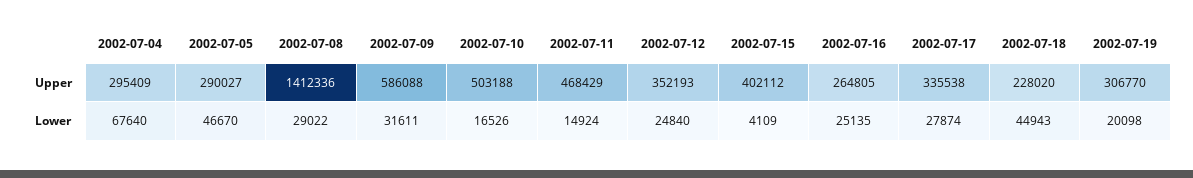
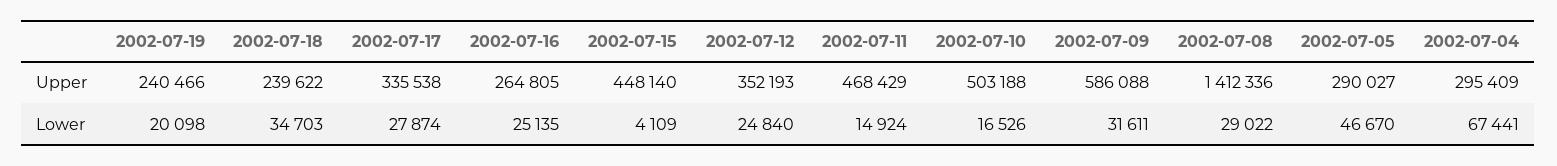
  {
    "2002-07-04": {
      "Upper": 295409,
-     "Lower": 67640
+     "Lower": 67441
    },
    "2002-07-05": {
      "Upper": 290027,
      "Lower": 46670
    },
    "2002-07-08": {
      "Upper": 1412336,
      "Lower": 29022
    },
    "2002-07-09": {
      "Upper": 586088,
      "Lower": 31611
    },
    "2002-07-10": {
      "Upper": 503188,
      "Lower": 16526
    },
    "2002-07-11": {
      "Upper": 468429,
      "Lower": 14924
    },
    "2002-07-12": {
      "Upper": 352193,
      "Lower": 24840
    },
    "2002-07-15": {
-     "Upper": 402112,
+     "Upper": 448140,
      "Lower": 4109
    },
    "2002-07-16": {
      "Upper": 264805,
      "Lower": 25135
    },
    "2002-07-17": {
      "Upper": 335538,
      "Lower": 27874
    },
    "2002-07-18": {
-     "Upper": 228020,
+     "Upper": 239622,
-     "Lower": 44943
+     "Lower": 34703
    },
    "2002-07-19": {
-     "Upper": 306770,
+     "Upper": 240466,
      "Lower": 20098
    }
  }

